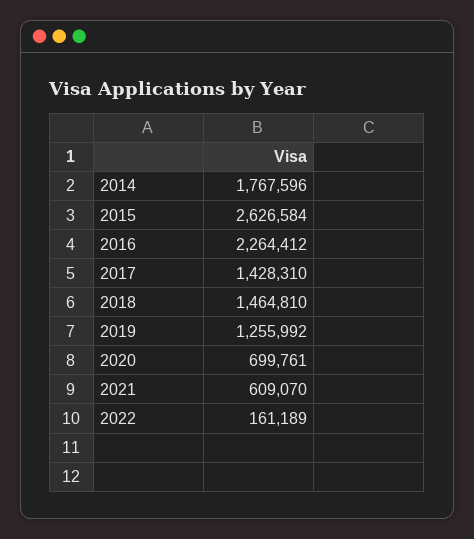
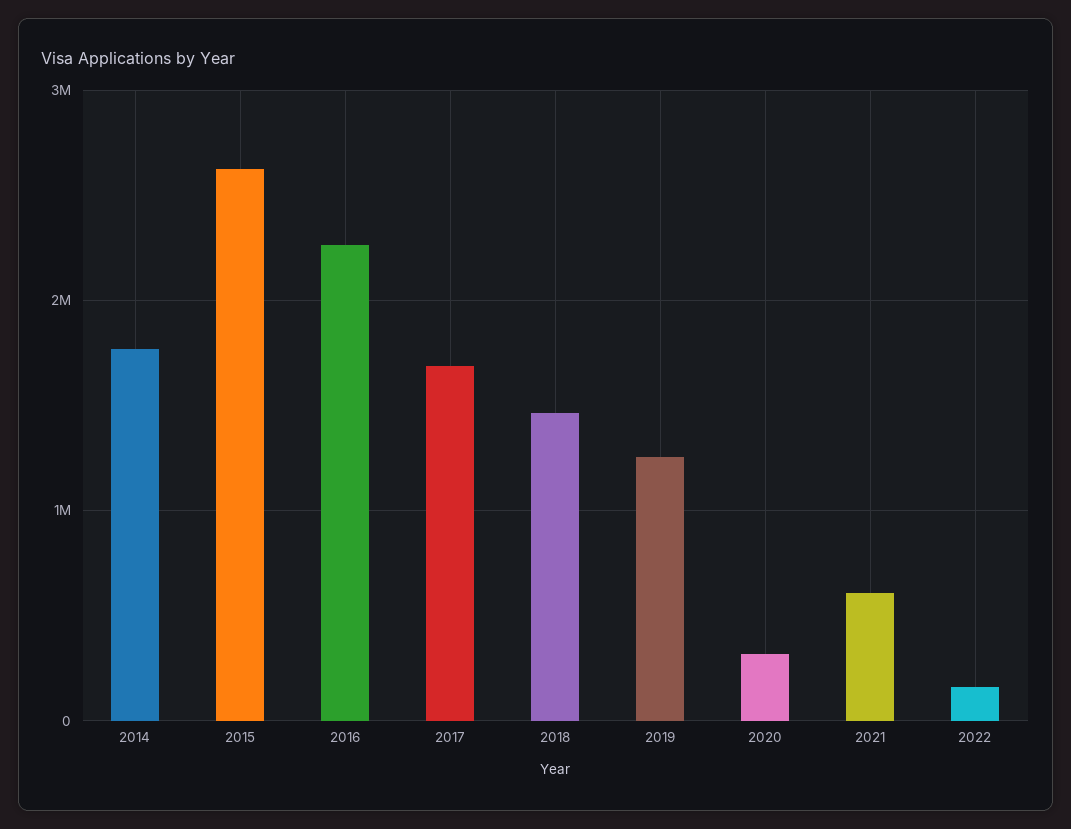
  {
    "2014": 1767596,
    "2015": 2626584,
    "2016": 2264412,
-   "2017": 1428310,
+   "2017": 1700000,
    "2018": 1464810,
    "2019": 1255992,
-   "2020": 699761,
+   "2020": 300000,
    "2021": 609070,
    "2022": 161189
  }

